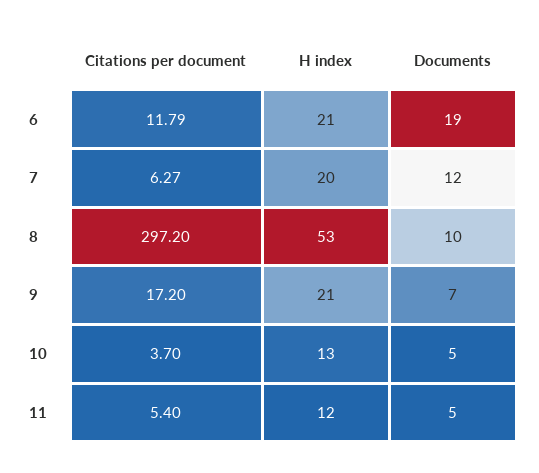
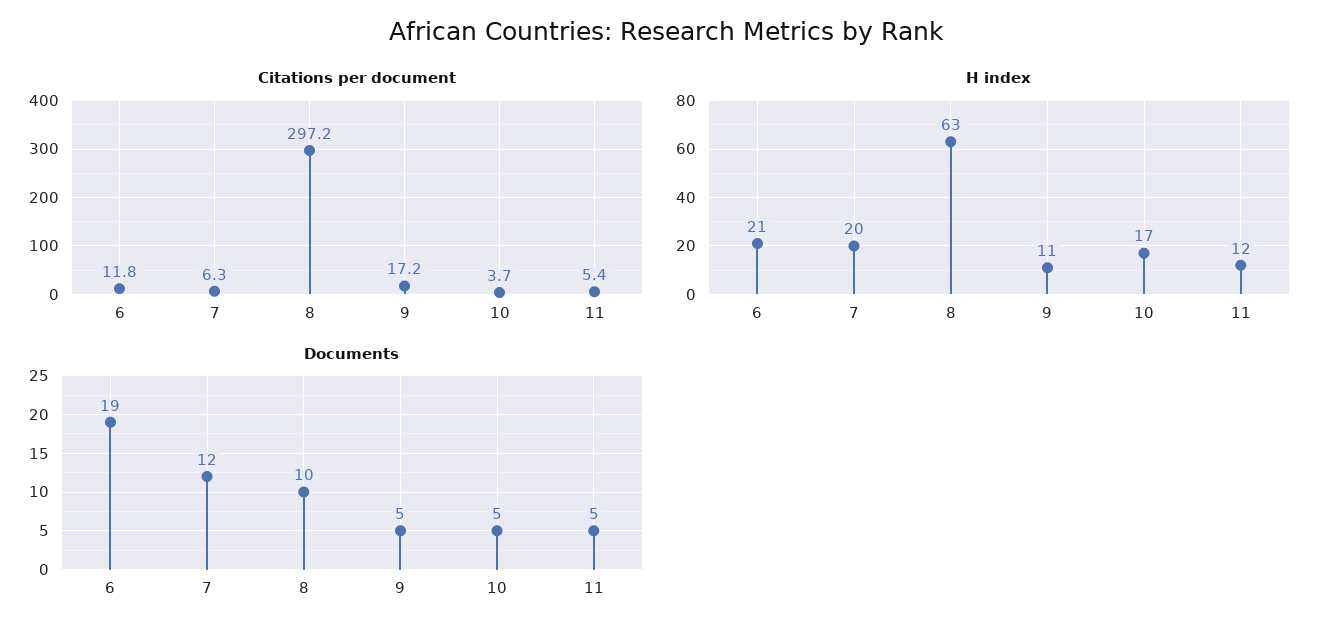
  {
    "Citations per document": {
      "6": 11.79,
      "7": 6.27,
      "8": 297.2,
      "9": 17.2,
      "10": 3.7,
      "11": 5.4
    },
    "H index": {
      "6": 21,
      "7": 20,
-     "8": 53,
+     "8": 63,
-     "9": 21,
+     "9": 11,
-     "10": 13,
+     "10": 17,
      "11": 12
    },
    "Documents": {
      "6": 19,
      "7": 12,
      "8": 10,
-     "9": 7,
+     "9": 5,
      "10": 5,
      "11": 5
    }
  }

